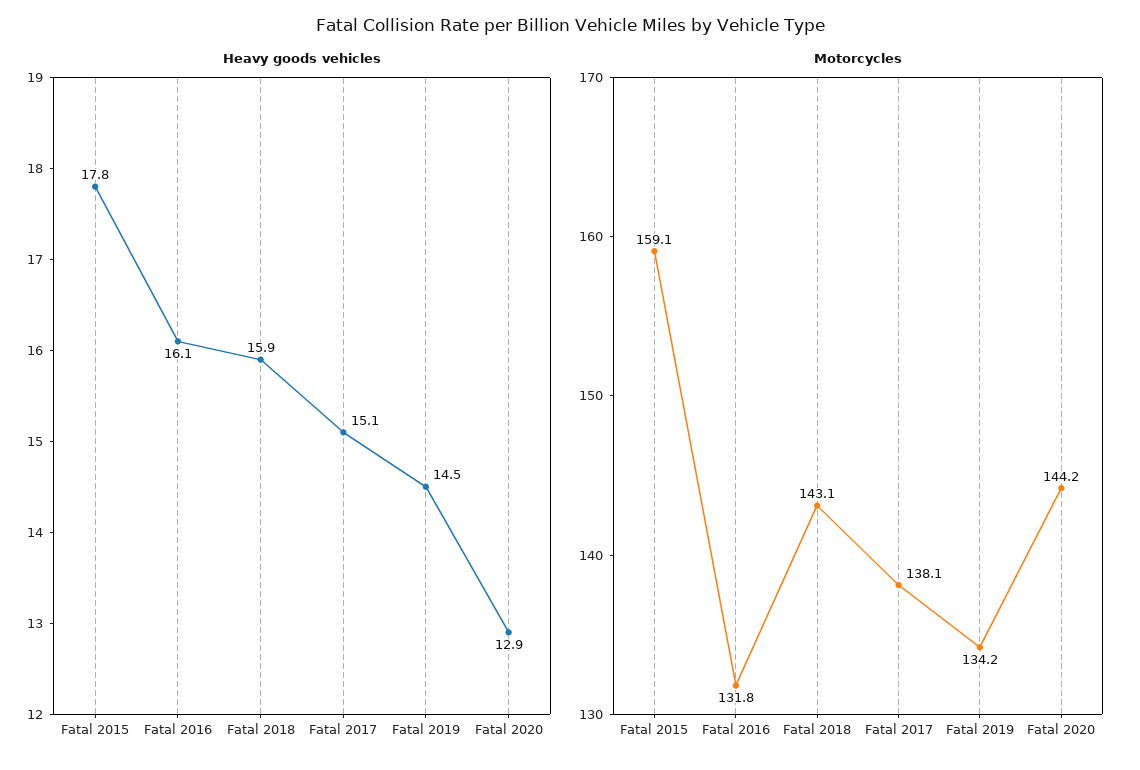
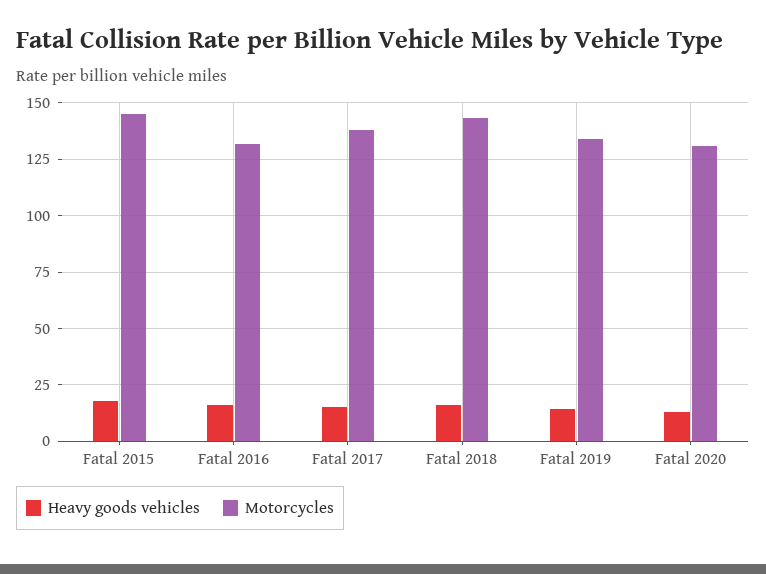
  {
    "Heavy goods vehicles": {
      "Fatal 2015": 17.8,
      "Fatal 2016": 16.1,
      "Fatal 2018": 15.9,
      "Fatal 2017": 15.1,
      "Fatal 2019": 14.5,
      "Fatal 2020": 12.9
    },
    "Motorcycles": {
-     "Fatal 2015": 159.1,
+     "Fatal 2015": 145,
      "Fatal 2016": 131.8,
      "Fatal 2018": 143.1,
      "Fatal 2017": 138.1,
      "Fatal 2019": 134.2,
-     "Fatal 2020": 144.2
+     "Fatal 2020": 130
    }
  }

